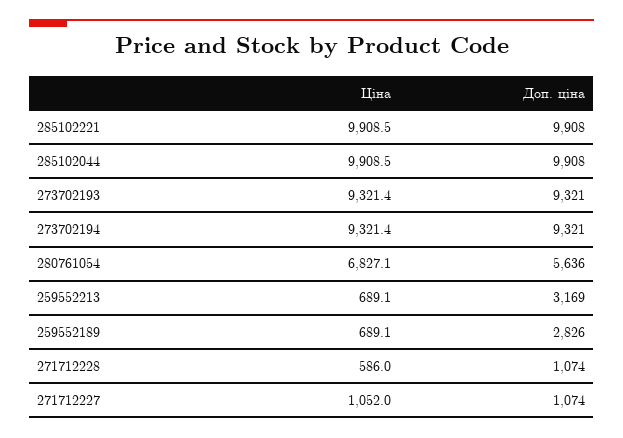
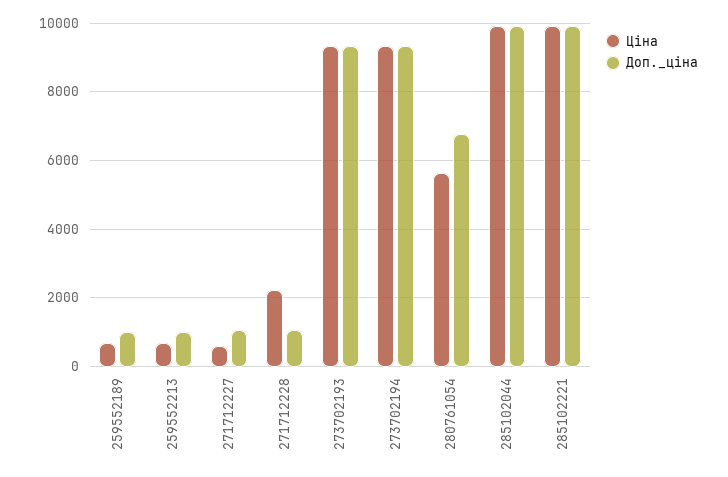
  {
    "Ціна": {
      "285102221": 9908.5,
      "285102044": 9908.5,
      "273702193": 9321.4,
      "273702194": 9321.4,
-     "280761054": 6827.1,
+     "280761054": 5600,
      "259552213": 689.1,
      "259552189": 689.1,
-     "271712228": 586,
+     "271712228": 2200,
-     "271712227": 1052
+     "271712227": 600
    },
    "Доп. ціна": {
      "285102221": 9908,
      "285102044": 9908,
      "273702193": 9321,
      "273702194": 9321,
-     "280761054": 5636,
+     "280761054": 6800,
-     "259552213": 3169,
+     "259552213": 1000,
-     "259552189": 2826,
+     "259552189": 1000,
      "271712228": 1074,
      "271712227": 1074
    }
  }

